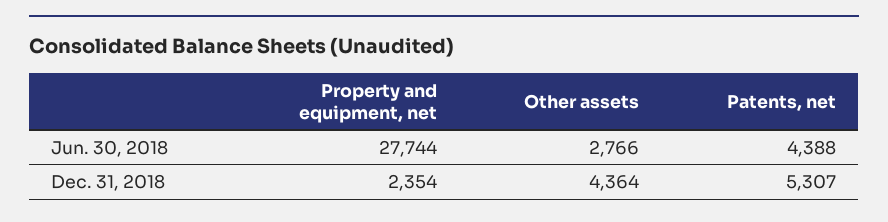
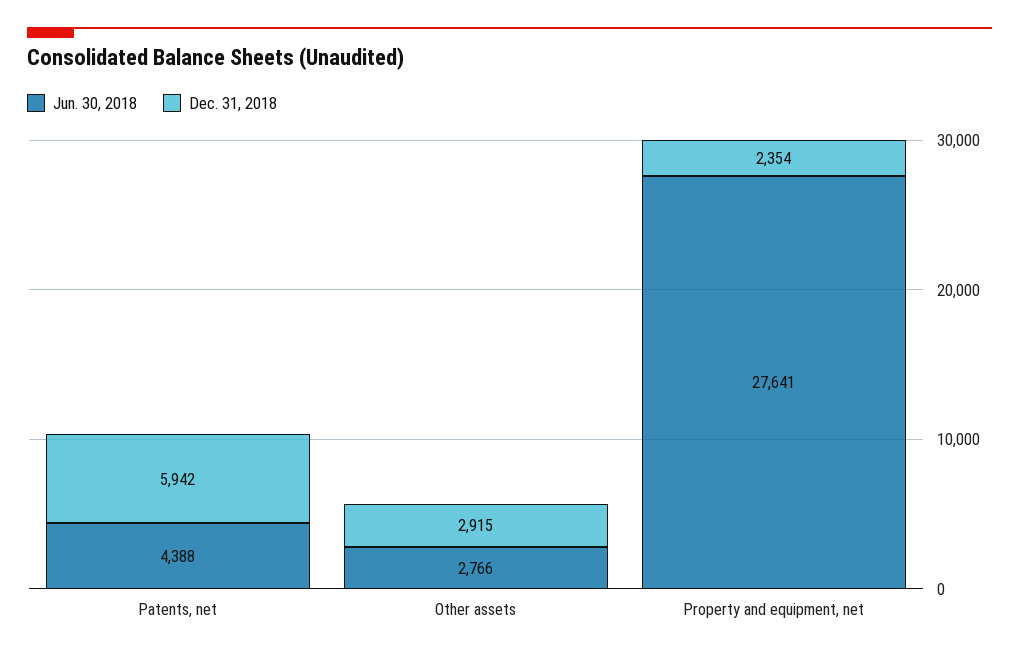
  {
    "Jun. 30, 2018": {
-     "Property and equipment, net": 27744,
+     "Property and equipment, net": 27641,
      "Other assets": 2766,
      "Patents, net": 4388
    },
    "Dec. 31, 2018": {
      "Property and equipment, net": 2354,
-     "Other assets": 4364,
+     "Other assets": 2915,
-     "Patents, net": 5307
+     "Patents, net": 5942
    }
  }

